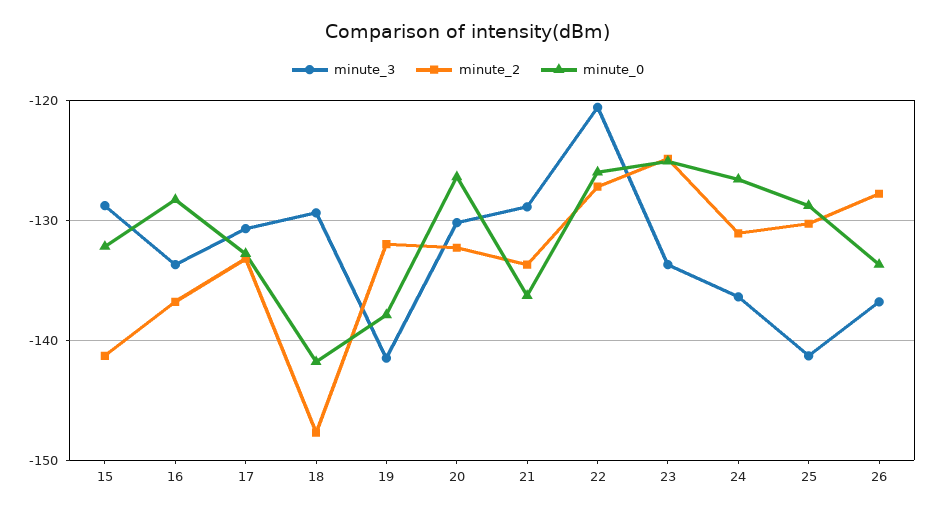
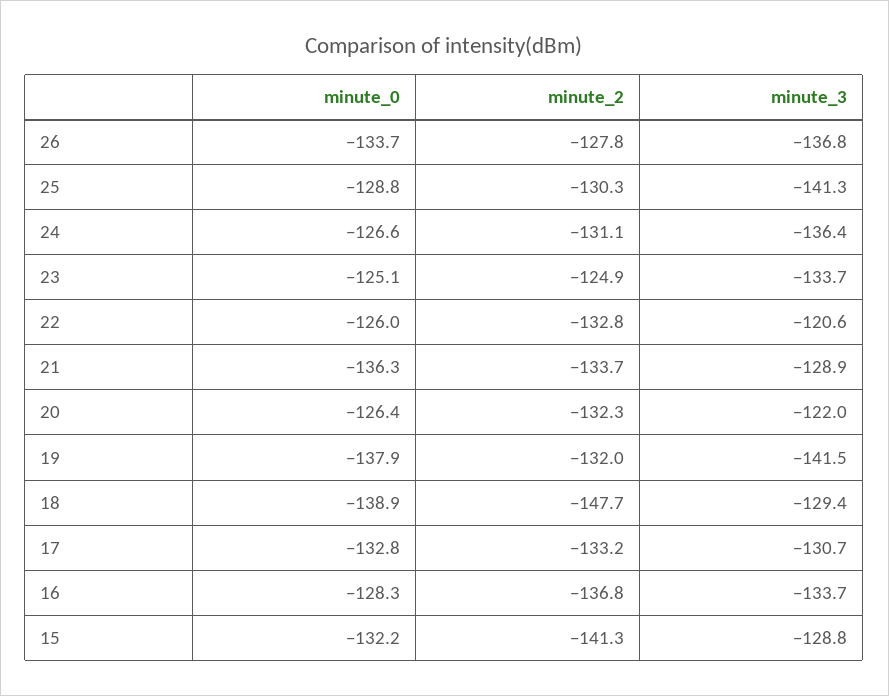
  {
    "minute_3": {
      "15": -128.8,
      "16": -133.7,
      "17": -130.7,
      "18": -129.4,
      "19": -141.5,
-     "20": -130,
+     "20": -122,
      "21": -128.9,
      "22": -120.6,
      "23": -133.7,
      "24": -136.4,
      "25": -141.3,
      "26": -136.8
    },
    "minute_2": {
      "15": -141.3,
      "16": -136.8,
      "17": -133.2,
      "18": -147.7,
      "19": -132,
      "20": -132.3,
      "21": -133.7,
-     "22": -127,
+     "22": -132.8,
      "23": -124.9,
      "24": -131.1,
      "25": -130.3,
      "26": -127.8
    },
    "minute_0": {
      "15": -132.2,
      "16": -128.3,
      "17": -132.8,
-     "18": -142,
+     "18": -138.9,
      "19": -137.9,
      "20": -126.4,
      "21": -136.3,
      "22": -126,
      "23": -125.1,
      "24": -126.6,
      "25": -128.8,
      "26": -133.7
    }
  }

